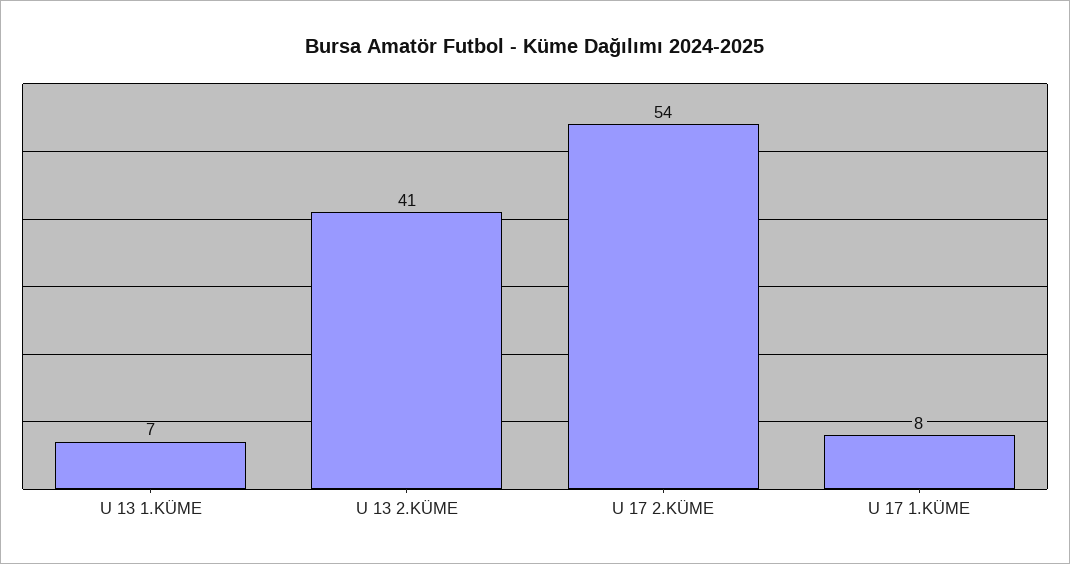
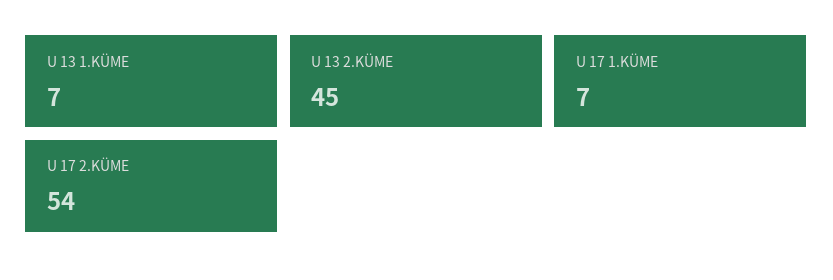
  {
    "U 13 1.KÜME": 7,
-   "U 13 2.KÜME": 41,
+   "U 13 2.KÜME": 45,
    "U 17 2.KÜME": 54,
-   "U 17 1.KÜME": 8
+   "U 17 1.KÜME": 7
  }

